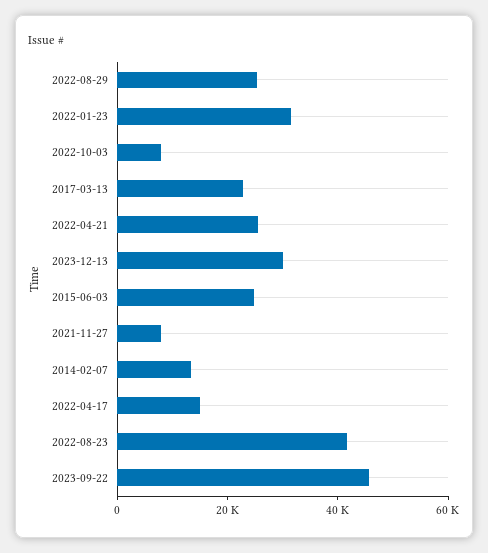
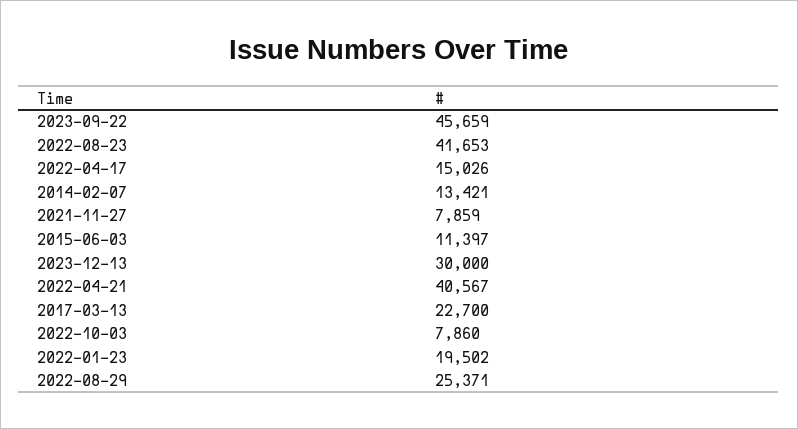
  {
    "2022-08-29": 25371,
-   "2022-01-23": 30000,
+   "2022-01-23": 19502,
    "2022-10-03": 7860,
    "2017-03-13": 22700,
-   "2022-04-21": 25000,
+   "2022-04-21": 40567,
    "2023-12-13": 30000,
-   "2015-06-03": 25000,
+   "2015-06-03": 11397,
    "2021-11-27": 7859,
    "2014-02-07": 13421,
    "2022-04-17": 15026,
    "2022-08-23": 41653,
    "2023-09-22": 45659
  }

